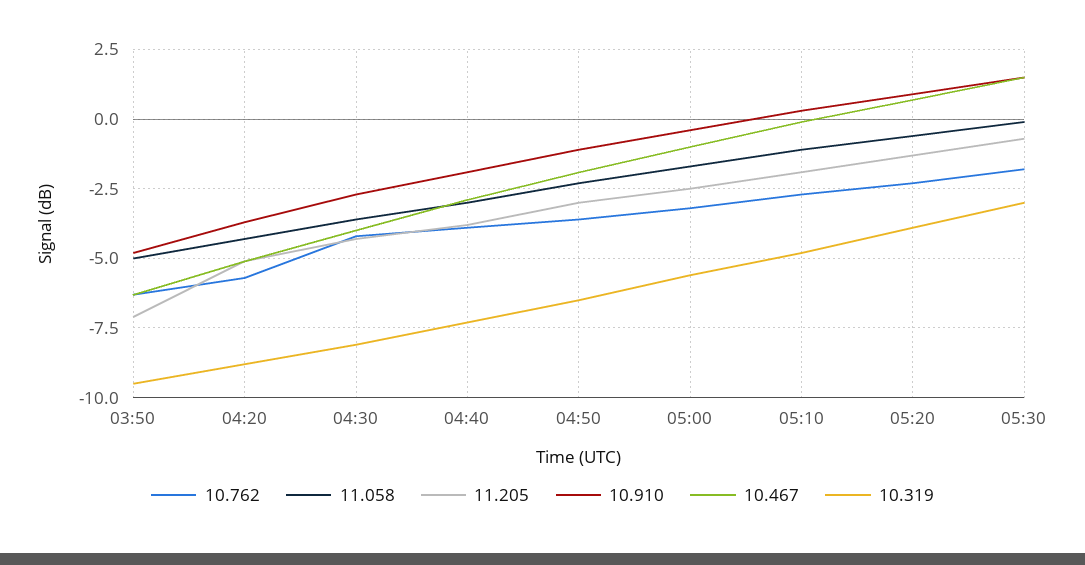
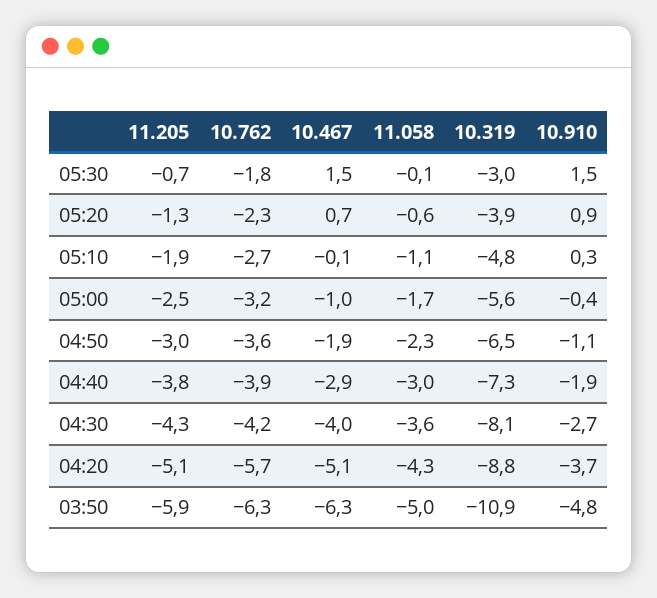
  {
    "10.762": {
      "03:50": -6.3,
      "04:20": -5.7,
      "04:30": -4.2,
      "04:40": -3.9,
      "04:50": -3.6,
      "05:00": -3.2,
      "05:10": -2.7,
      "05:20": -2.3,
      "05:30": -1.8
    },
    "11.058": {
      "03:50": -5,
      "04:20": -4.3,
      "04:30": -3.6,
      "04:40": -3,
      "04:50": -2.3,
      "05:00": -1.7,
      "05:10": -1.1,
      "05:20": -0.6,
      "05:30": -0.1
    },
    "11.205": {
-     "03:50": -7,
+     "03:50": -5.9,
      "04:20": -5.1,
      "04:30": -4.3,
      "04:40": -3.8,
      "04:50": -3,
      "05:00": -2.5,
      "05:10": -1.9,
      "05:20": -1.3,
      "05:30": -0.7
    },
    "10.910": {
      "03:50": -4.8,
      "04:20": -3.7,
      "04:30": -2.7,
      "04:40": -1.9,
      "04:50": -1.1,
      "05:00": -0.4,
      "05:10": 0.3,
      "05:20": 0.9,
      "05:30": 1.5
    },
    "10.467": {
      "03:50": -6.3,
      "04:20": -5.1,
      "04:30": -4,
      "04:40": -2.9,
      "04:50": -1.9,
      "05:00": -1,
      "05:10": -0.1,
      "05:20": 0.7,
      "05:30": 1.5
    },
    "10.319": {
-     "03:50": -9.5,
+     "03:50": -10.9,
      "04:20": -8.8,
      "04:30": -8.1,
      "04:40": -7.3,
      "04:50": -6.5,
      "05:00": -5.6,
      "05:10": -4.8,
      "05:20": -3.9,
      "05:30": -3
    }
  }

